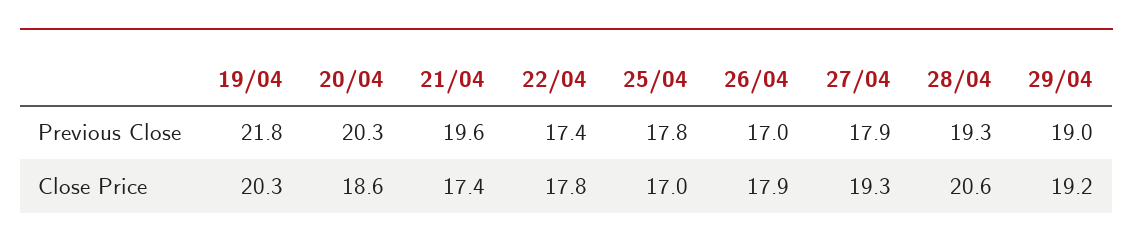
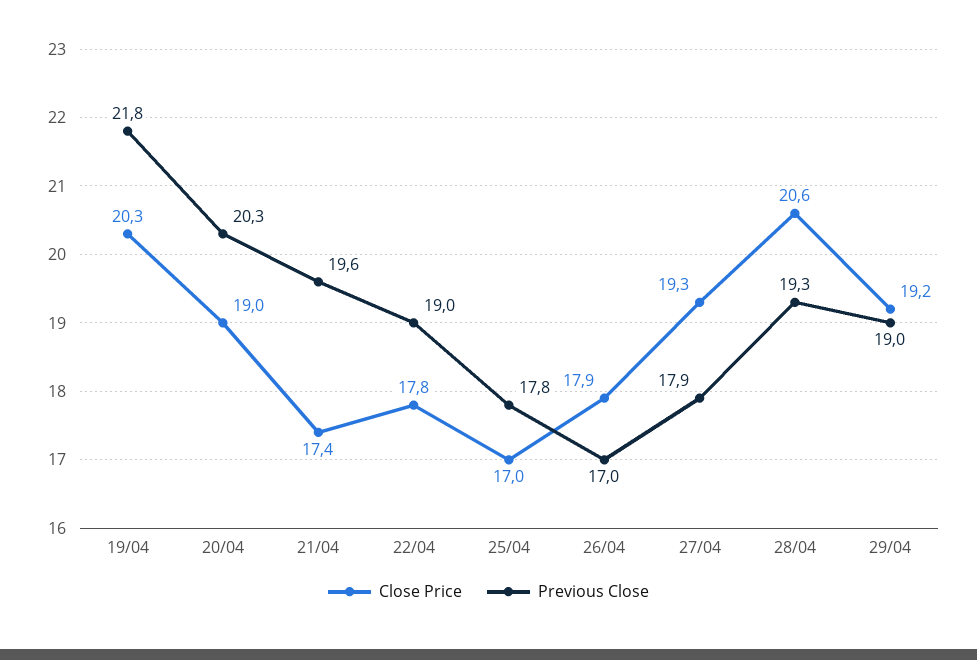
  {
    "Previous Close": {
      "19/04": 21.8,
      "20/04": 20.3,
      "21/04": 19.6,
-     "22/04": 17.4,
+     "22/04": 19,
      "25/04": 17.8,
      "26/04": 17,
      "27/04": 17.9,
      "28/04": 19.3,
      "29/04": 19
    },
    "Close Price": {
      "19/04": 20.3,
-     "20/04": 18.6,
+     "20/04": 19,
      "21/04": 17.4,
      "22/04": 17.8,
      "25/04": 17,
      "26/04": 17.9,
      "27/04": 19.3,
      "28/04": 20.6,
      "29/04": 19.2
    }
  }

